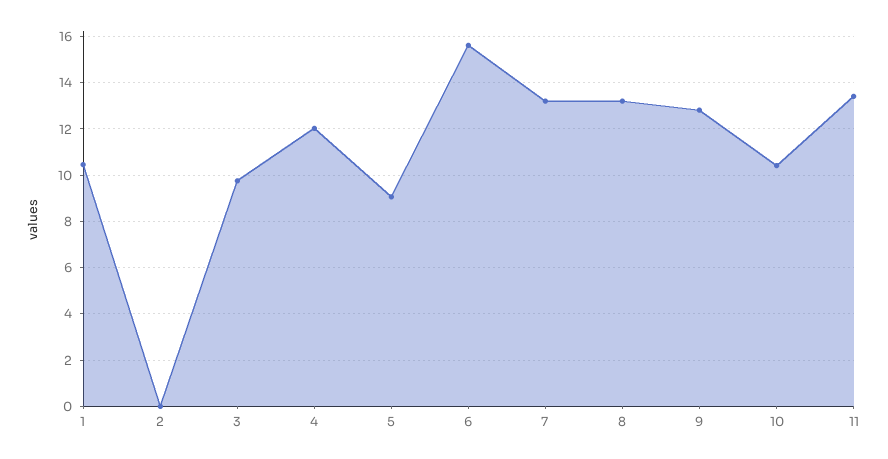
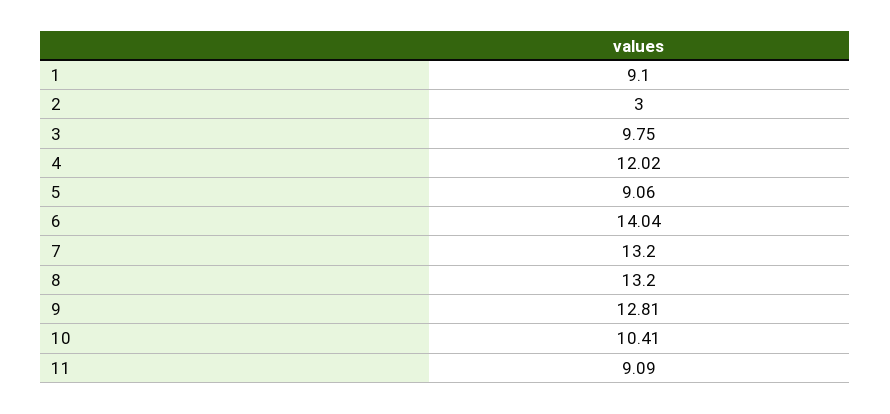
  {
-   "1": 10.5,
+   "1": 9.1,
-   "2": 0,
+   "2": 3,
    "3": 9.75,
    "4": 12.02,
    "5": 9.06,
-   "6": 15.5,
+   "6": 14.04,
    "7": 13.2,
    "8": 13.2,
    "9": 12.81,
    "10": 10.41,
-   "11": 13.5
+   "11": 9.09
  }

